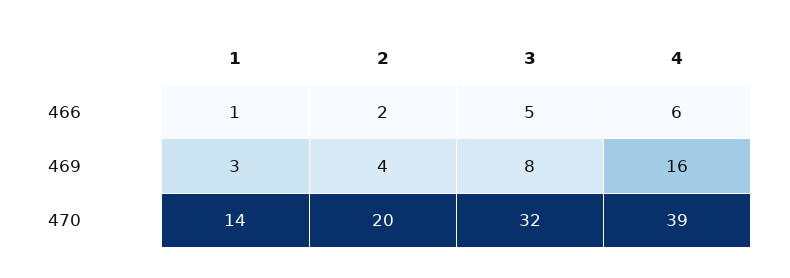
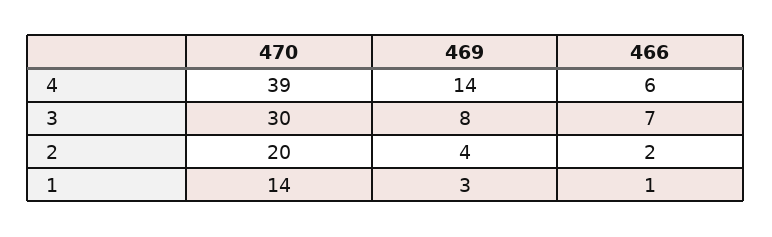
  {
    "1": {
      "466": 1,
      "469": 3,
      "470": 14
    },
    "2": {
      "466": 2,
      "469": 4,
      "470": 20
    },
    "3": {
-     "466": 5,
+     "466": 7,
      "469": 8,
-     "470": 32
+     "470": 30
    },
    "4": {
      "466": 6,
-     "469": 16,
+     "469": 14,
      "470": 39
    }
  }

